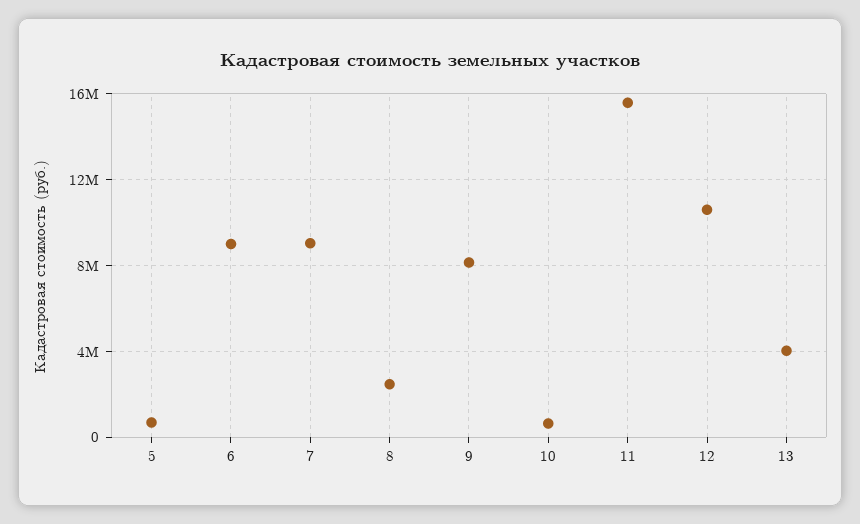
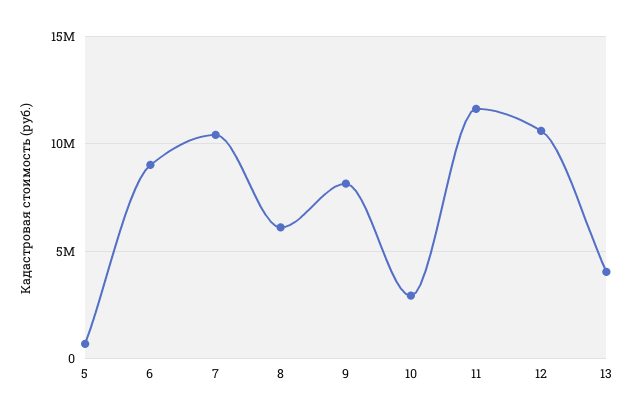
  {
    "5": 500000,
    "6": 9000000,
-   "7": 9000000,
+   "7": 10500000,
-   "8": 2500000,
+   "8": 6000000,
    "9": 8000000,
-   "10": 500000,
+   "10": 3000000,
-   "11": 15500000,
+   "11": 11500000,
    "12": 10500000,
    "13": 4000000
  }

